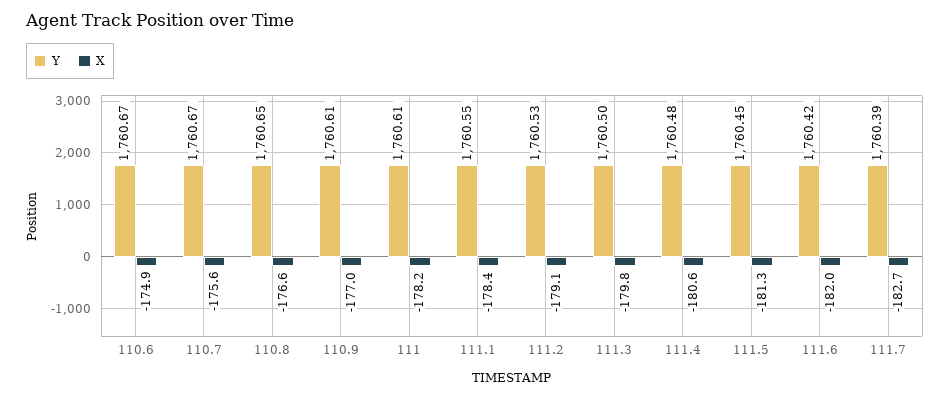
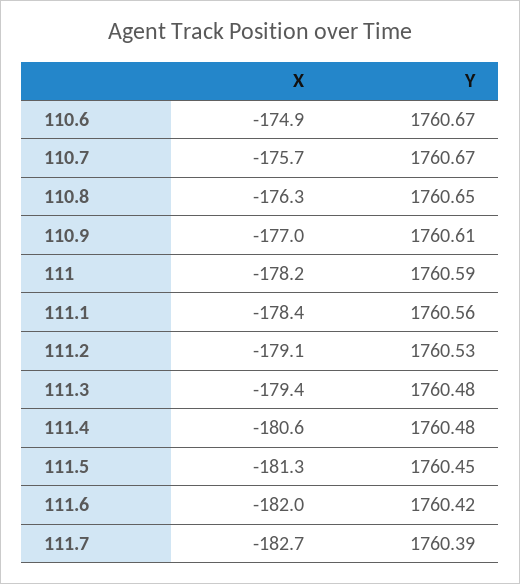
  {
    "Y": {
      "110.6": 1760.67,
      "110.7": 1760.67,
      "110.8": 1760.65,
      "110.9": 1760.61,
-     "111": 1760.61,
+     "111": 1760.59,
-     "111.1": 1760.55,
+     "111.1": 1760.56,
      "111.2": 1760.53,
-     "111.3": 1760.5,
+     "111.3": 1760.48,
      "111.4": 1760.48,
      "111.5": 1760.45,
      "111.6": 1760.42,
      "111.7": 1760.39
    },
    "X": {
      "110.6": -174.9,
-     "110.7": -175.6,
+     "110.7": -175.7,
-     "110.8": -176.6,
+     "110.8": -176.3,
      "110.9": -177,
      "111": -178.2,
      "111.1": -178.4,
      "111.2": -179.1,
-     "111.3": -179.8,
+     "111.3": -179.4,
      "111.4": -180.6,
      "111.5": -181.3,
      "111.6": -182,
      "111.7": -182.7
    }
  }

